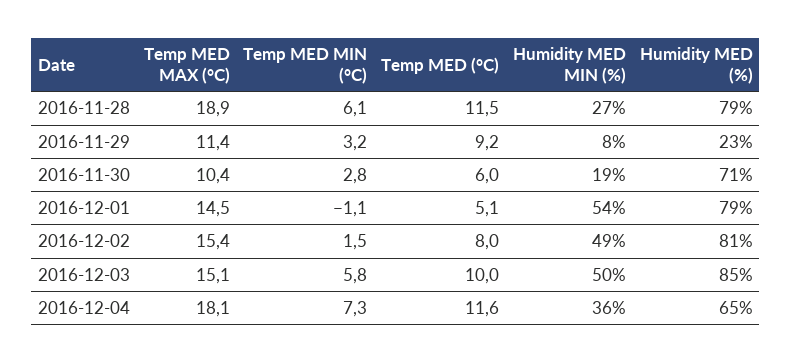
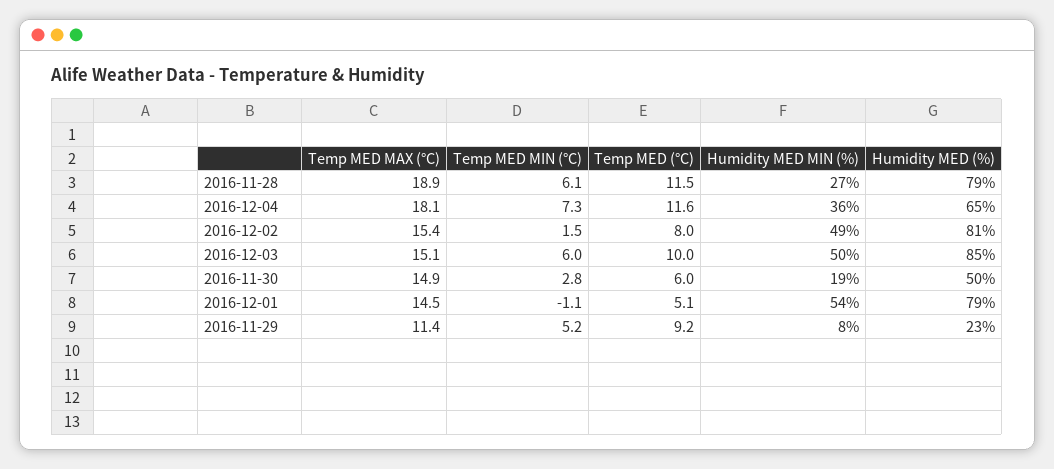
  {
    "Temp MED MAX (°C)": {
      "2016-11-28": 18.9,
      "2016-11-29": 11.4,
-     "2016-11-30": 10.4,
+     "2016-11-30": 14.9,
      "2016-12-01": 14.5,
      "2016-12-02": 15.4,
      "2016-12-03": 15.1,
      "2016-12-04": 18.1
    },
    "Temp MED MIN (°C)": {
      "2016-11-28": 6.1,
-     "2016-11-29": 3.2,
+     "2016-11-29": 5.2,
      "2016-11-30": 2.8,
      "2016-12-01": -1.1,
      "2016-12-02": 1.5,
-     "2016-12-03": 5.8,
+     "2016-12-03": 6,
      "2016-12-04": 7.3
    },
    "Temp MED (°C)": {
      "2016-11-28": 11.5,
      "2016-11-29": 9.2,
      "2016-11-30": 6,
      "2016-12-01": 5.1,
      "2016-12-02": 8,
      "2016-12-03": 10,
      "2016-12-04": 11.6
    },
    "Humidity MED MIN (%)": {
      "2016-11-28": 27,
      "2016-11-29": 8,
      "2016-11-30": 19,
      "2016-12-01": 54,
      "2016-12-02": 49,
      "2016-12-03": 50,
      "2016-12-04": 36
    },
    "Humidity MED (%)": {
      "2016-11-28": 79,
      "2016-11-29": 23,
-     "2016-11-30": 71,
+     "2016-11-30": 50,
      "2016-12-01": 79,
      "2016-12-02": 81,
      "2016-12-03": 85,
      "2016-12-04": 65
    }
  }

